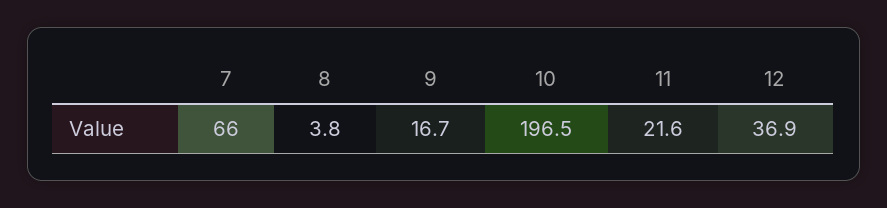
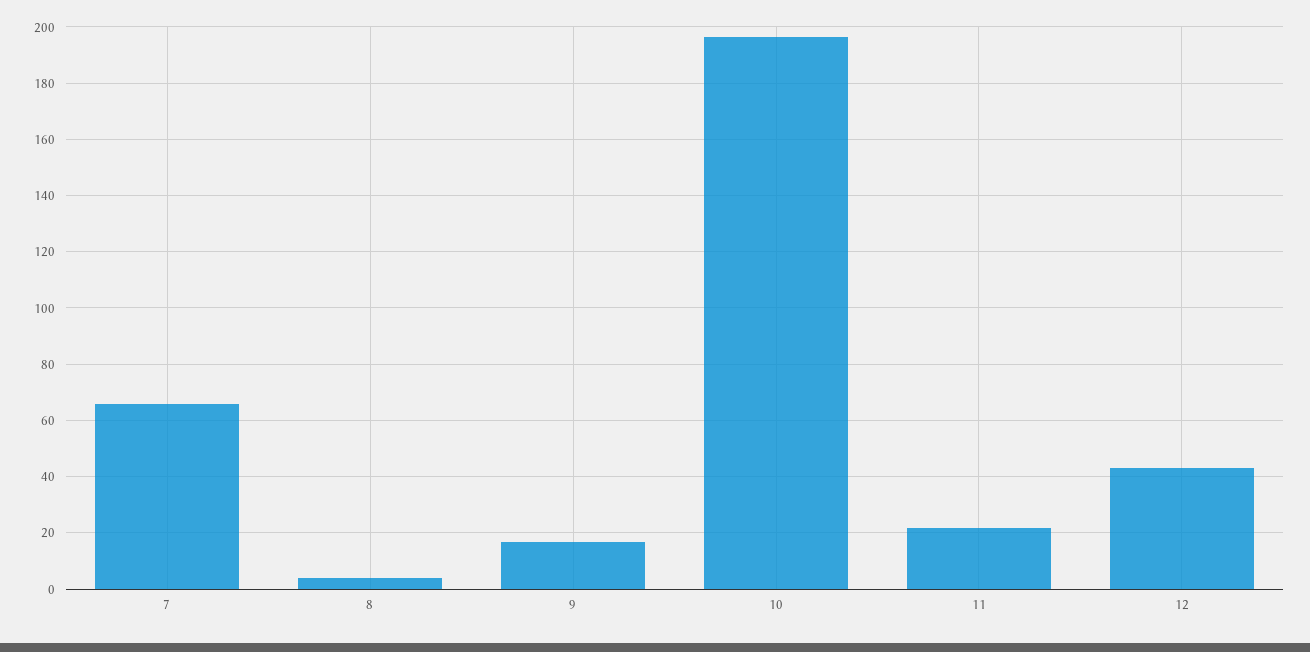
  {
    "7": 66,
    "8": 3.8,
    "9": 16.7,
    "10": 196.5,
    "11": 21.6,
-   "12": 36.9
+   "12": 42.5
  }

